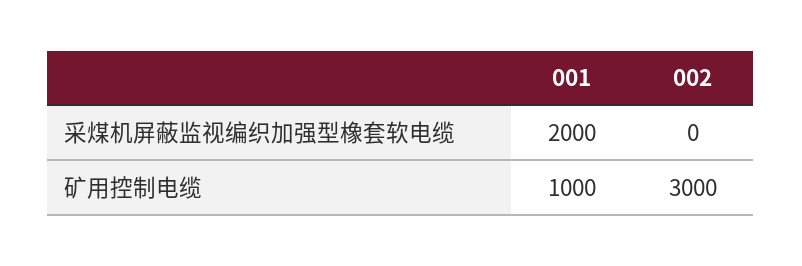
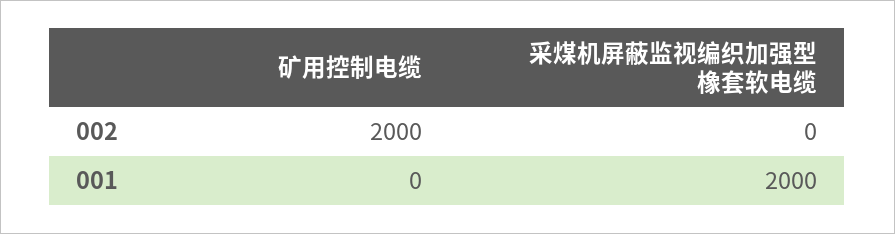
  {
    "001": {
      "采煤机屏蔽监视编织加强型橡套软电缆": 2000,
-     "矿用控制电缆": 1000
+     "矿用控制电缆": 0
    },
    "002": {
      "采煤机屏蔽监视编织加强型橡套软电缆": 0,
-     "矿用控制电缆": 3000
+     "矿用控制电缆": 2000
    }
  }

